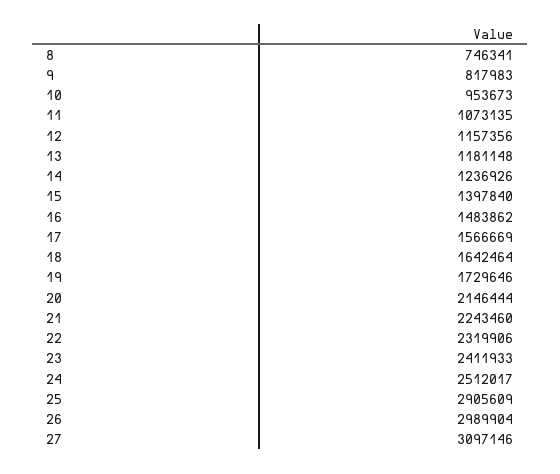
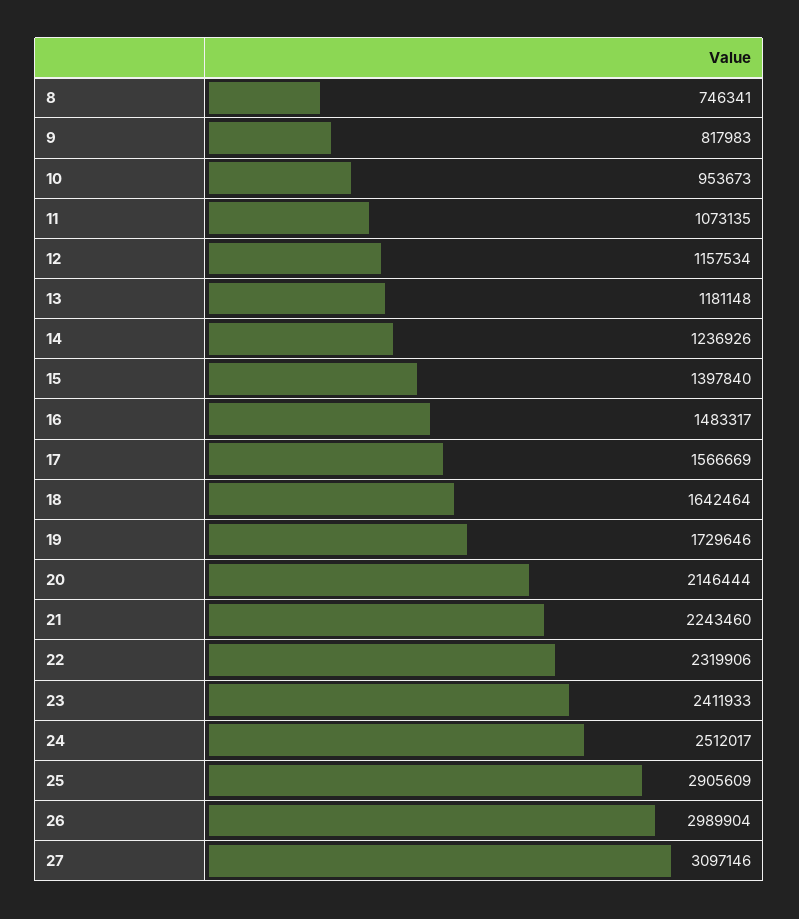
  {
    "8": 746341,
    "9": 817983,
    "10": 953673,
    "11": 1073135,
-   "12": 1157356,
+   "12": 1157534,
    "13": 1181148,
    "14": 1236926,
    "15": 1397840,
-   "16": 1483862,
+   "16": 1483317,
    "17": 1566669,
    "18": 1642464,
    "19": 1729646,
    "20": 2146444,
    "21": 2243460,
    "22": 2319906,
    "23": 2411933,
    "24": 2512017,
    "25": 2905609,
    "26": 2989904,
    "27": 3097146
  }

